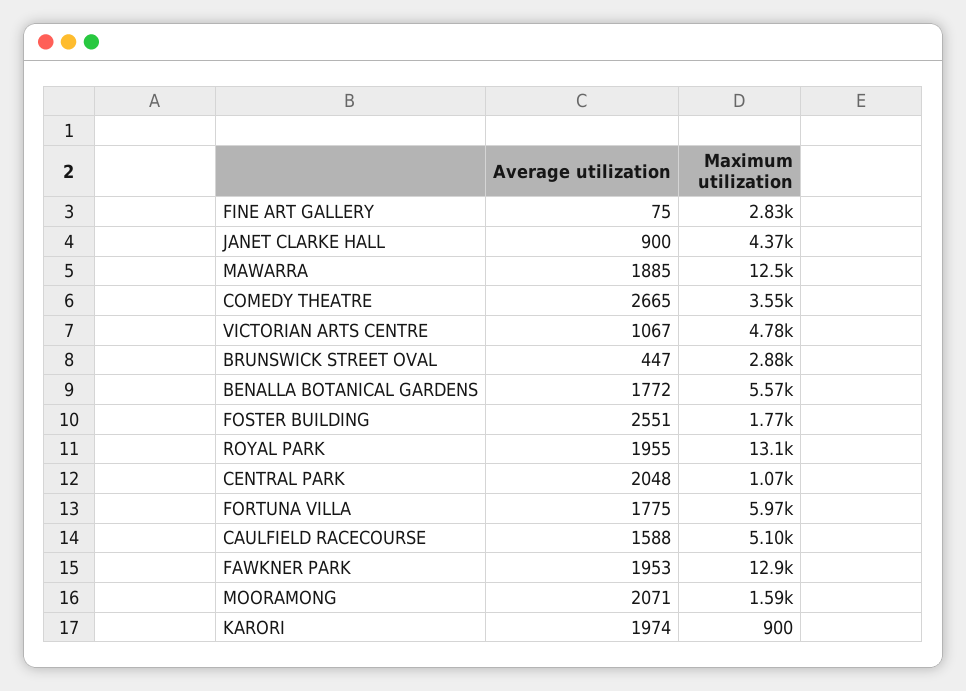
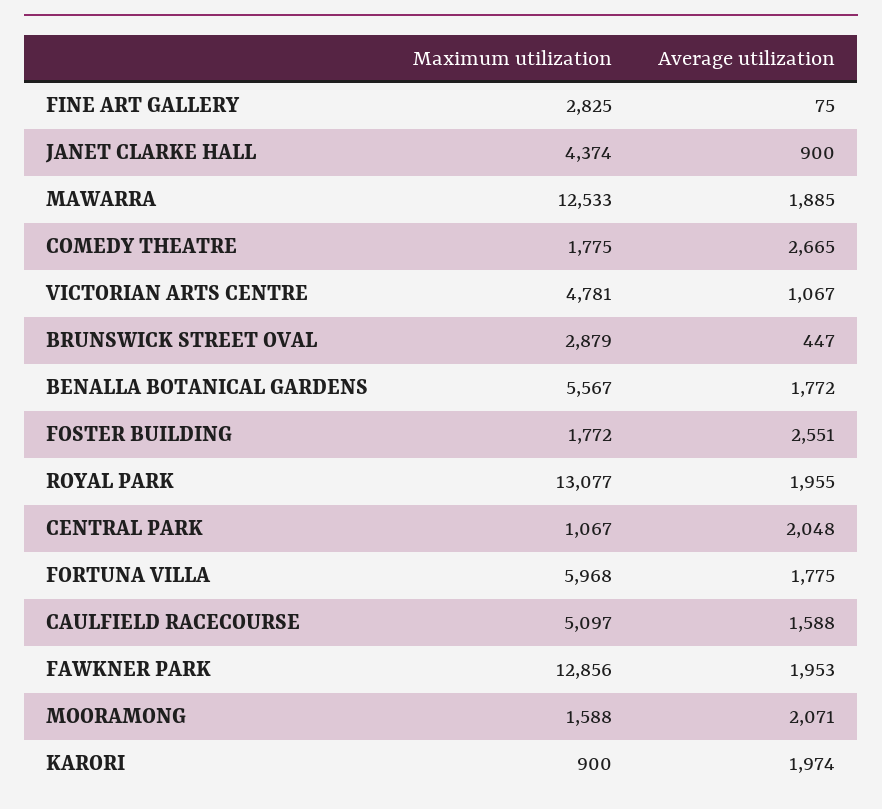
  {
    "Average utilization": {
      "FINE ART GALLERY": 75,
      "JANET CLARKE HALL": 900,
      "MAWARRA": 1885,
      "COMEDY THEATRE": 2665,
      "VICTORIAN ARTS CENTRE": 1067,
      "BRUNSWICK STREET OVAL": 447,
      "BENALLA BOTANICAL GARDENS": 1772,
      "FOSTER BUILDING": 2551,
      "ROYAL PARK": 1955,
      "CENTRAL PARK": 2048,
      "FORTUNA VILLA": 1775,
      "CAULFIELD RACECOURSE": 1588,
      "FAWKNER PARK": 1953,
      "MOORAMONG": 2071,
      "KARORI": 1974
    },
    "Maximum utilization": {
      "FINE ART GALLERY": 2825,
      "JANET CLARKE HALL": 4374,
      "MAWARRA": 12533,
-     "COMEDY THEATRE": 3550,
+     "COMEDY THEATRE": 1775,
      "VICTORIAN ARTS CENTRE": 4781,
      "BRUNSWICK STREET OVAL": 2879,
      "BENALLA BOTANICAL GARDENS": 5567,
      "FOSTER BUILDING": 1772,
      "ROYAL PARK": 13077,
      "CENTRAL PARK": 1067,
      "FORTUNA VILLA": 5968,
      "CAULFIELD RACECOURSE": 5097,
      "FAWKNER PARK": 12856,
      "MOORAMONG": 1588,
      "KARORI": 900
    }
  }

